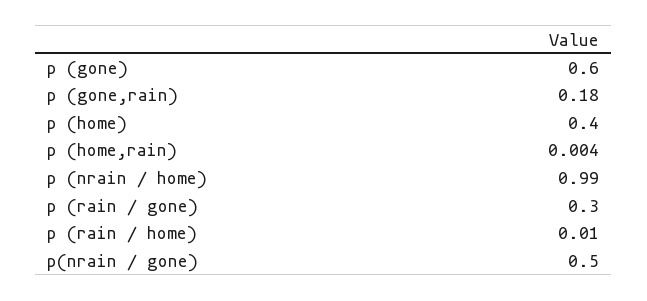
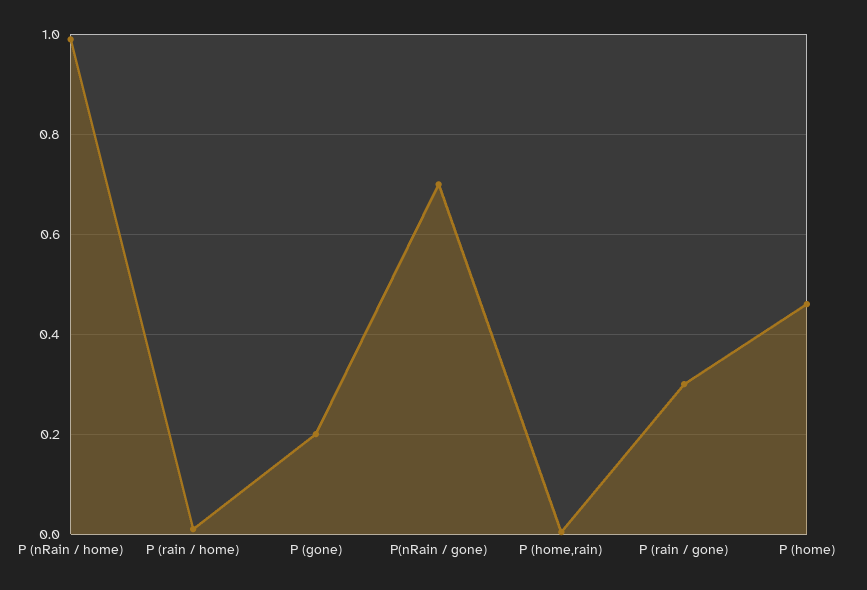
  {
-   "p (gone)": 0.6,
+   "p (gone)": 0.2,
-   "p (gone,rain)": 0.18,
-   "p (home)": 0.4,
+   "p (home)": 0.46,
    "p (home,rain)": 0.004,
    "p (nrain / home)": 0.99,
    "p (rain / gone)": 0.3,
    "p (rain / home)": 0.01,
-   "p(nrain / gone)": 0.5
+   "p(nrain / gone)": 0.7
  }

